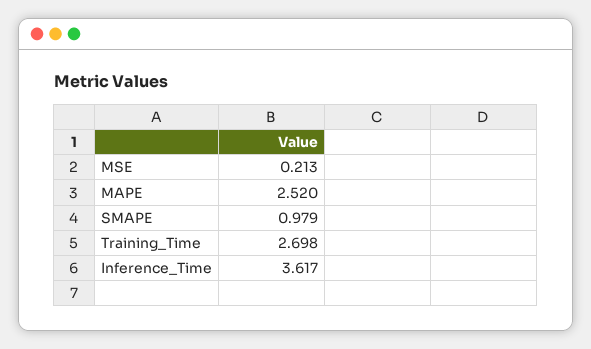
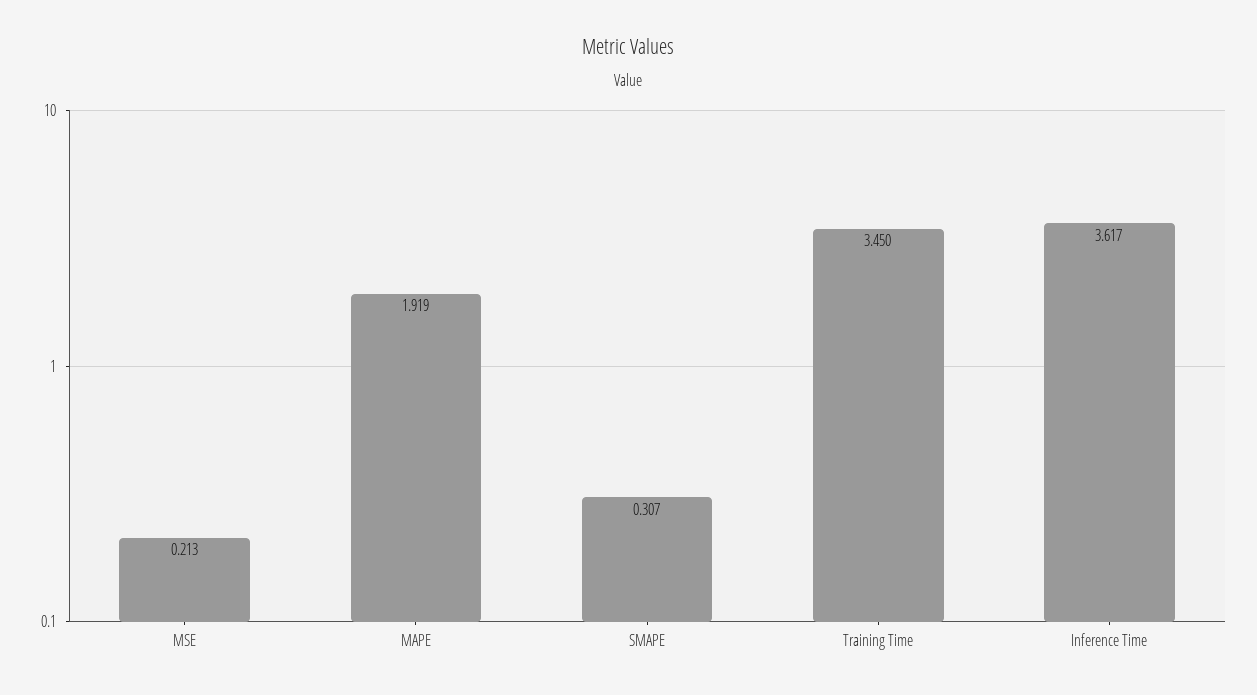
  {
    "MSE": 0.213,
-   "MAPE": 2.52,
+   "MAPE": 1.919,
-   "SMAPE": 0.979,
+   "SMAPE": 0.307,
-   "Training_Time": 2.698,
+   "Training_Time": 3.45,
    "Inference_Time": 3.617
  }

